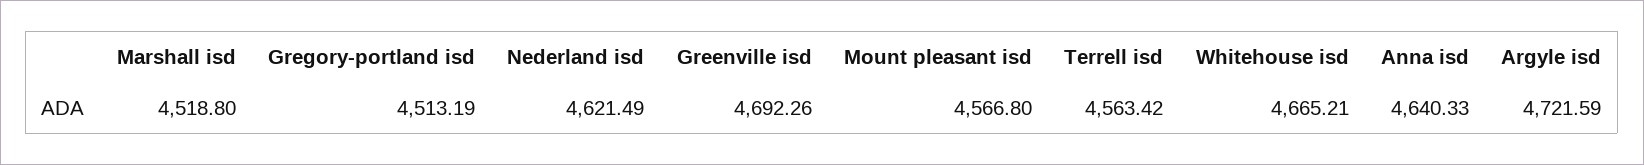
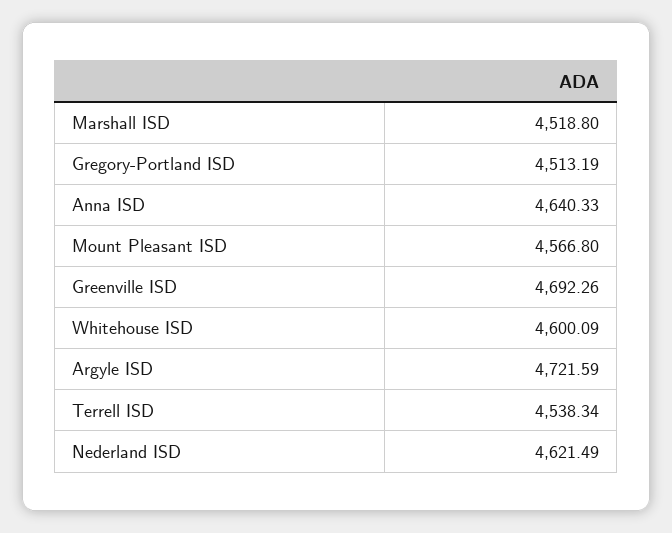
  {
    "Marshall isd": 4518.8,
    "Gregory-portland isd": 4513.19,
    "Nederland isd": 4621.49,
    "Greenville isd": 4692.26,
    "Mount pleasant isd": 4566.8,
-   "Terrell isd": 4563.42,
+   "Terrell isd": 4538.34,
-   "Whitehouse isd": 4665.21,
+   "Whitehouse isd": 4600.09,
    "Anna isd": 4640.33,
    "Argyle isd": 4721.59
  }

